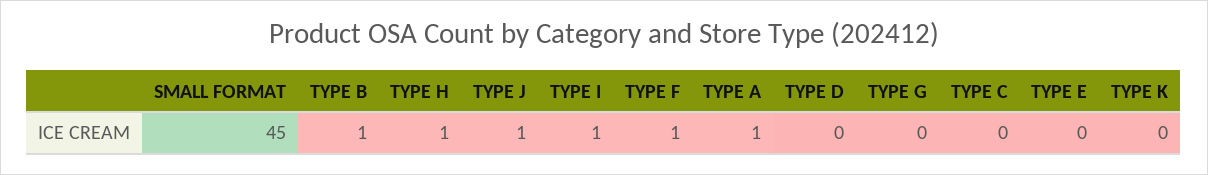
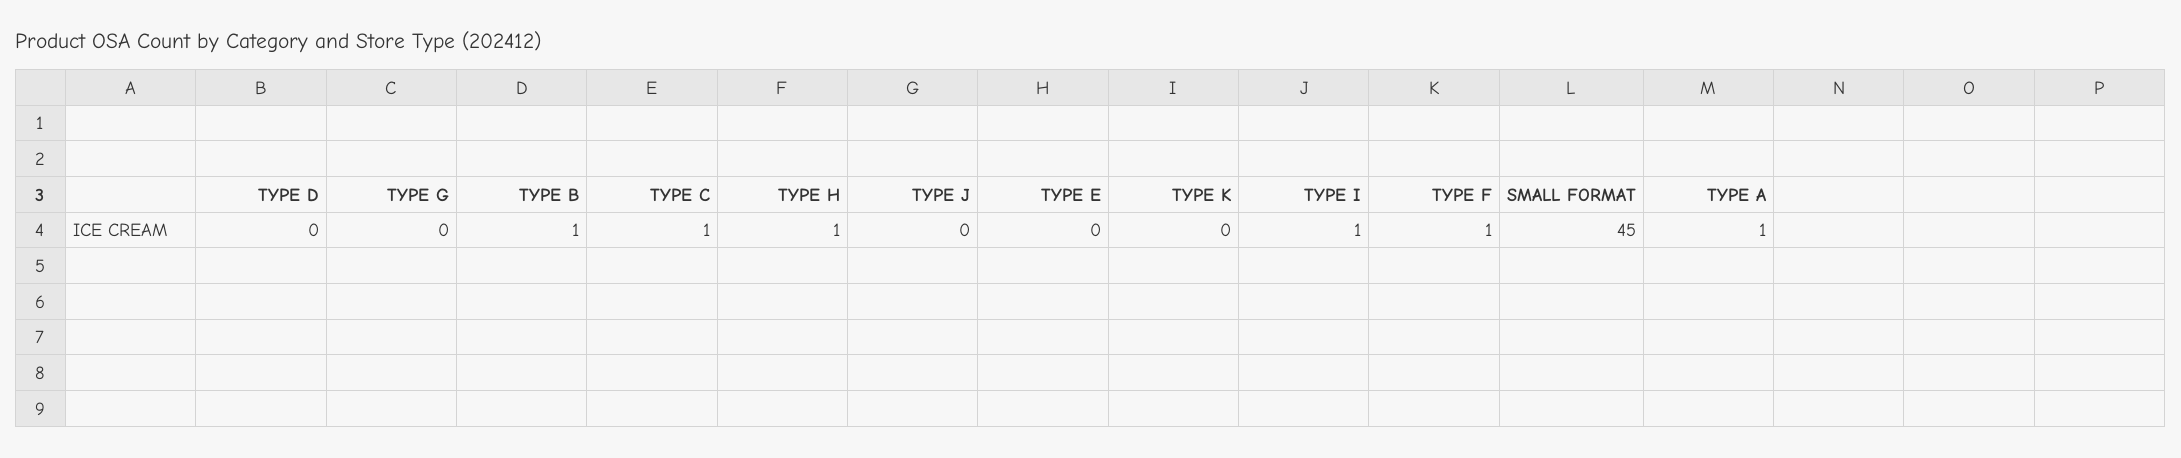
  {
    "SMALL FORMAT": 45,
    "TYPE B": 1,
    "TYPE H": 1,
-   "TYPE J": 1,
+   "TYPE J": 0,
    "TYPE I": 1,
    "TYPE F": 1,
    "TYPE A": 1,
    "TYPE D": 0,
    "TYPE G": 0,
-   "TYPE C": 0,
+   "TYPE C": 1,
    "TYPE E": 0,
    "TYPE K": 0
  }

